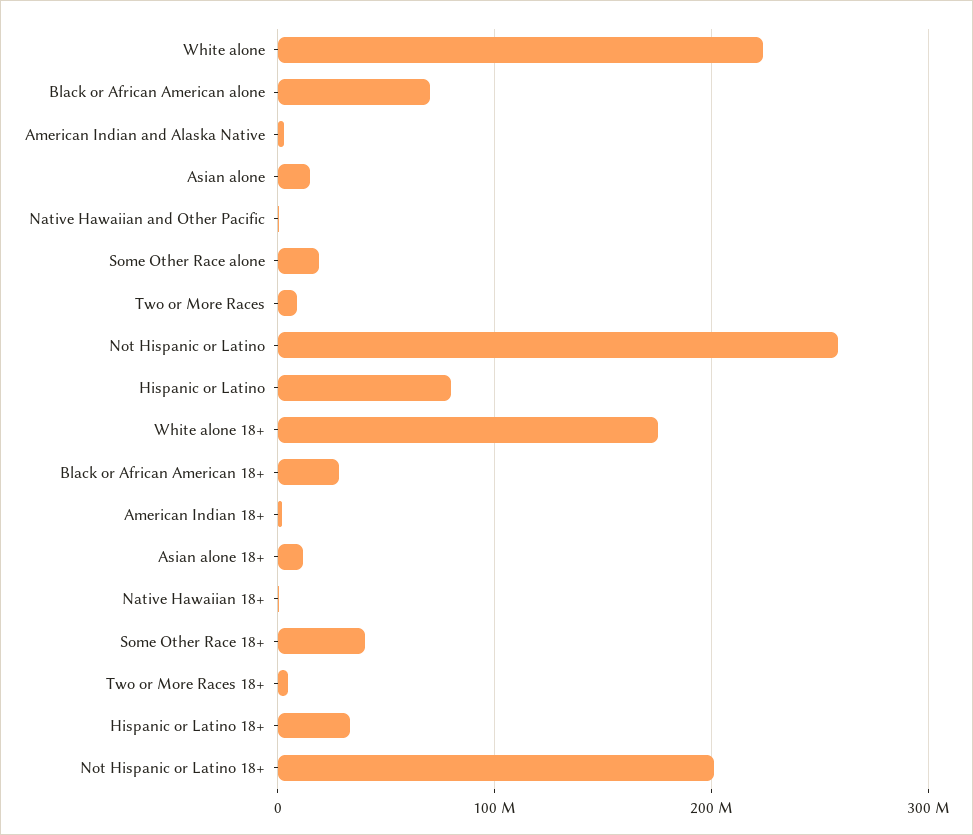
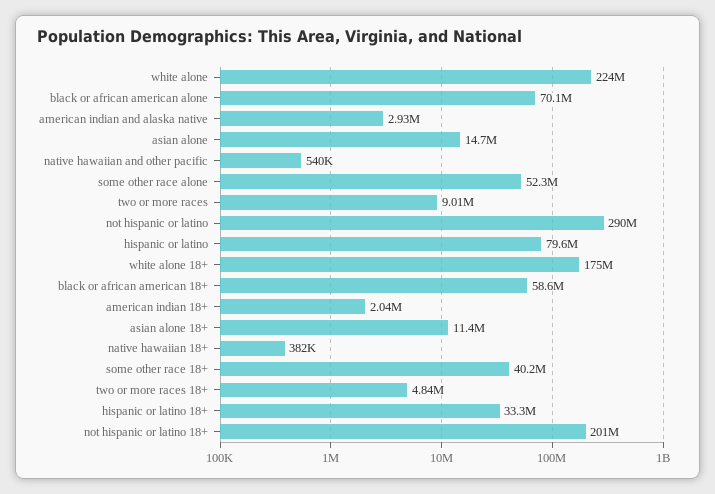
  {
    "White alone": 224000000,
    "Black or African American alone": 70100000,
    "American Indian and Alaska Native": 2930000,
    "Asian alone": 14700000,
    "Native Hawaiian and Other Pacific": 540000,
-   "Some Other Race alone": 20000000,
+   "Some Other Race alone": 52300000,
    "Two or More Races": 9010000,
-   "Not Hispanic or Latino": 260000000,
+   "Not Hispanic or Latino": 290000000,
    "Hispanic or Latino": 79600000,
    "White alone 18+": 175000000,
-   "Black or African American 18+": 30000000,
+   "Black or African American 18+": 58600000,
    "American Indian 18+": 2040000,
    "Asian alone 18+": 11400000,
    "Native Hawaiian 18+": 382000,
    "Some Other Race 18+": 40200000,
    "Two or More Races 18+": 4840000,
    "Hispanic or Latino 18+": 33300000,
    "Not Hispanic or Latino 18+": 201000000
  }

